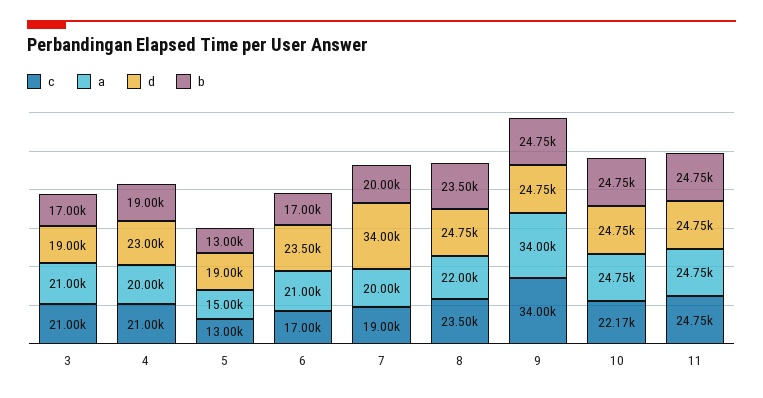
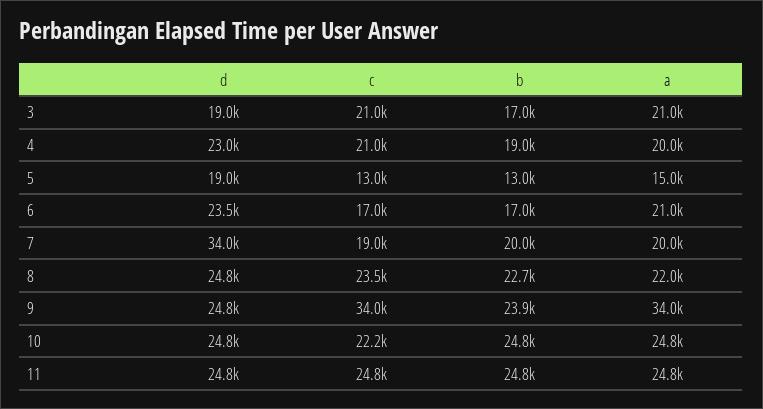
  {
    "c": {
      "3": 21000,
      "4": 21000,
      "5": 13000,
      "6": 17000,
      "7": 19000,
      "8": 23500,
      "9": 34000,
      "10": 22170,
      "11": 24750
    },
    "a": {
      "3": 21000,
      "4": 20000,
      "5": 15000,
      "6": 21000,
      "7": 20000,
      "8": 22000,
      "9": 34000,
      "10": 24750,
      "11": 24750
    },
    "d": {
      "3": 19000,
      "4": 23000,
      "5": 19000,
      "6": 23500,
      "7": 34000,
      "8": 24750,
      "9": 24750,
      "10": 24750,
      "11": 24750
    },
    "b": {
      "3": 17000,
      "4": 19000,
      "5": 13000,
      "6": 17000,
      "7": 20000,
-     "8": 23500,
+     "8": 22700,
-     "9": 24750,
+     "9": 23900,
      "10": 24750,
      "11": 24750
    }
  }

